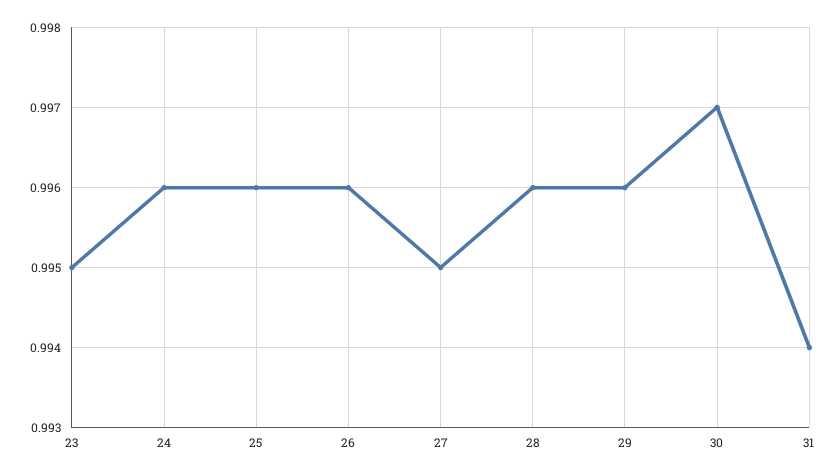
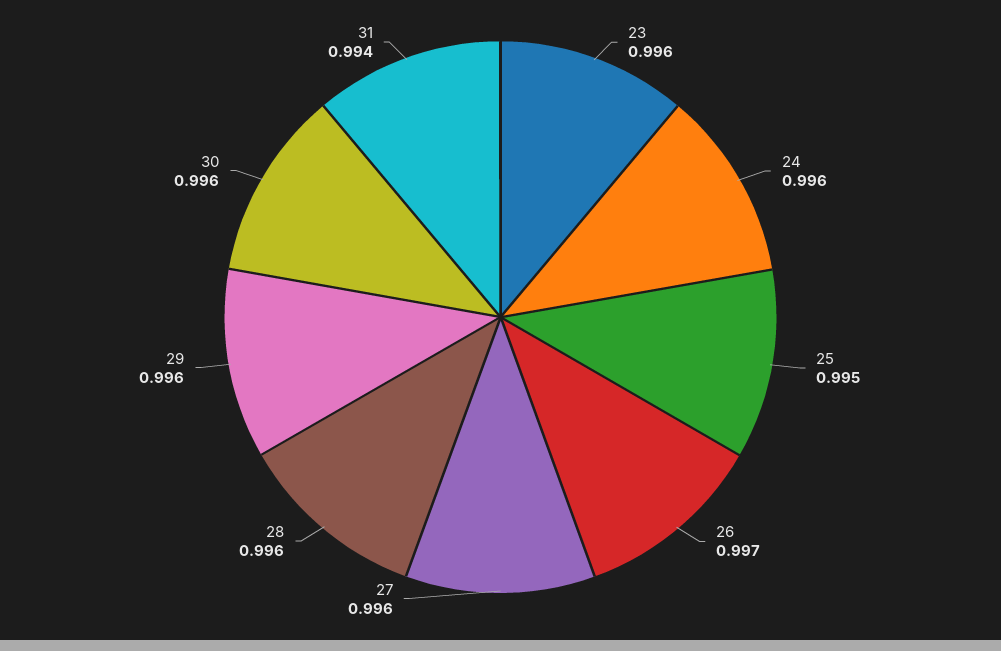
  {
-   "23": 0.995,
+   "23": 0.996,
    "24": 0.996,
-   "25": 0.996,
+   "25": 0.995,
-   "26": 0.996,
+   "26": 0.997,
-   "27": 0.995,
+   "27": 0.996,
    "28": 0.996,
    "29": 0.996,
-   "30": 0.997,
+   "30": 0.996,
    "31": 0.994
  }

